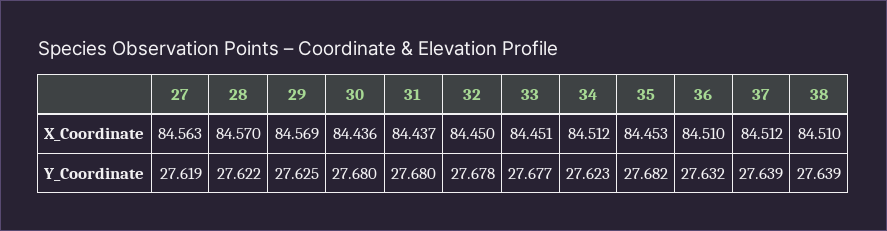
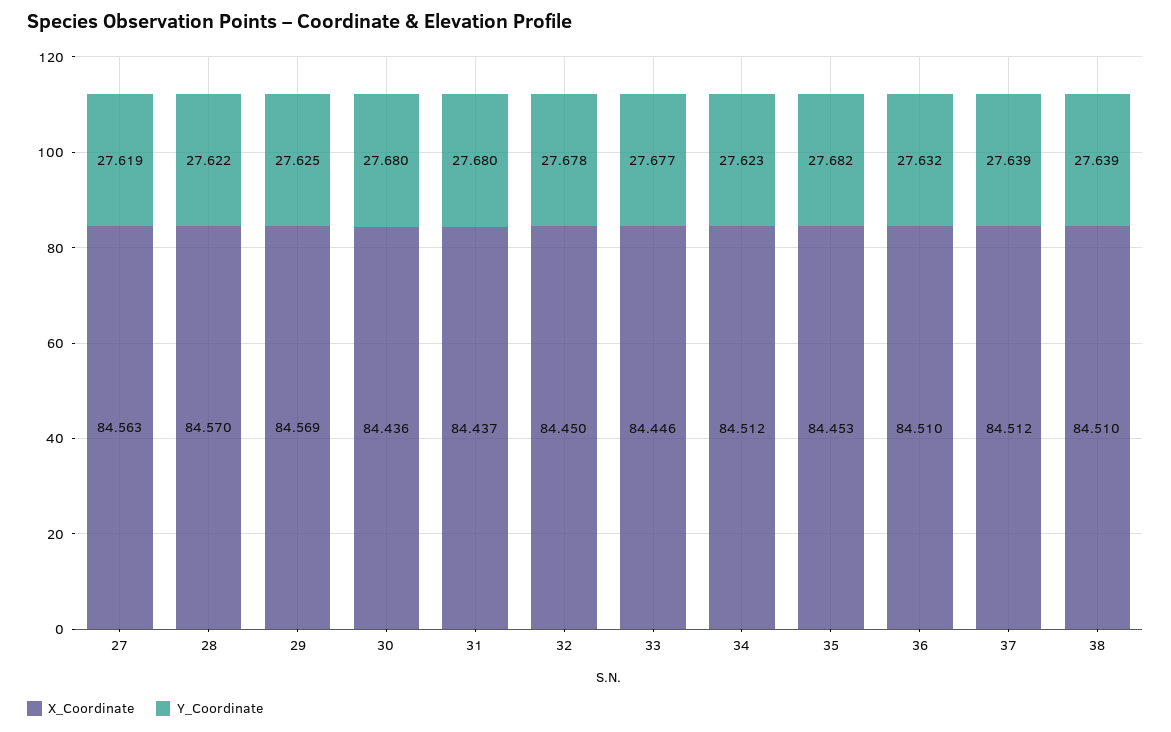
  {
    "X_Coordinate": {
      "27": 84.563,
      "28": 84.57,
      "29": 84.569,
      "30": 84.436,
      "31": 84.437,
      "32": 84.45,
-     "33": 84.451,
+     "33": 84.446,
      "34": 84.512,
      "35": 84.453,
      "36": 84.51,
      "37": 84.512,
      "38": 84.51
    },
    "Y_Coordinate": {
      "27": 27.619,
      "28": 27.622,
      "29": 27.625,
      "30": 27.68,
      "31": 27.68,
      "32": 27.678,
      "33": 27.677,
      "34": 27.623,
      "35": 27.682,
      "36": 27.632,
      "37": 27.639,
      "38": 27.639
    }
  }

